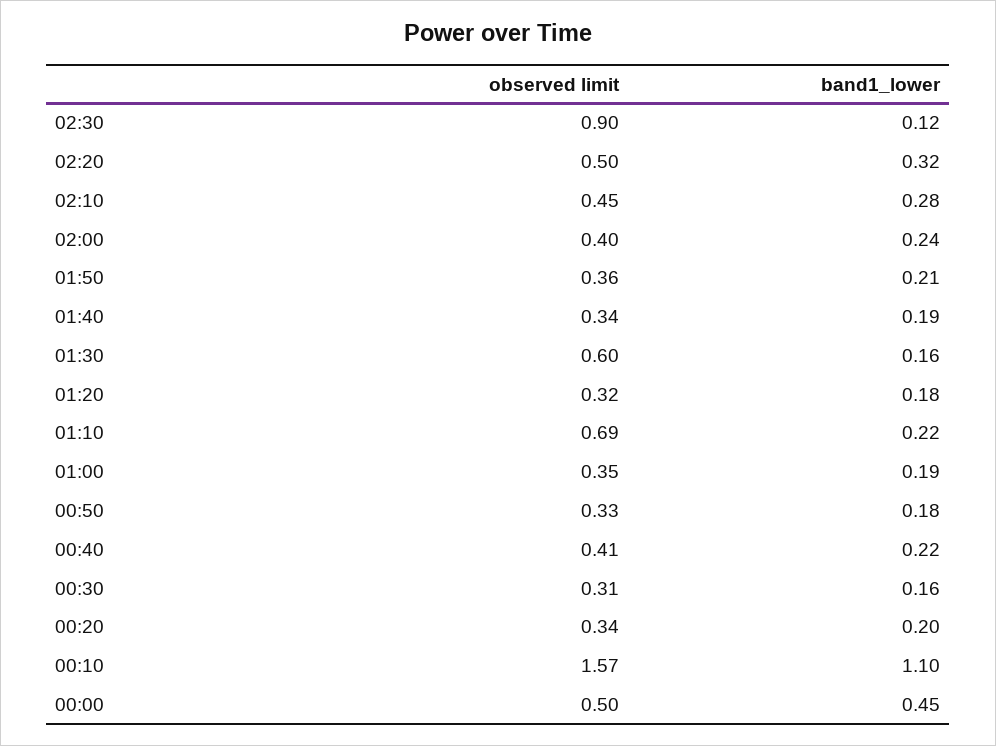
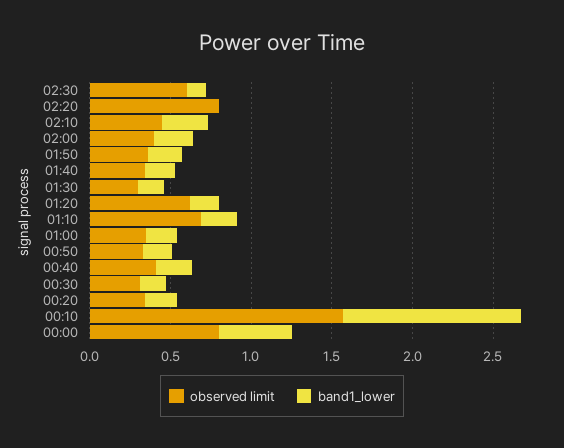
  {
    "observed limit": {
-     "02:30": 0.9,
+     "02:30": 0.6,
-     "02:20": 0.5,
+     "02:20": 0.8,
      "02:10": 0.45,
      "02:00": 0.4,
      "01:50": 0.36,
      "01:40": 0.34,
-     "01:30": 0.6,
+     "01:30": 0.3,
-     "01:20": 0.32,
+     "01:20": 0.6,
      "01:10": 0.69,
      "01:00": 0.35,
      "00:50": 0.33,
      "00:40": 0.41,
      "00:30": 0.31,
      "00:20": 0.34,
      "00:10": 1.57,
-     "00:00": 0.5
+     "00:00": 0.8
    },
    "band1_lower": {
      "02:30": 0.12,
-     "02:20": 0.32,
+     "02:20": 0,
      "02:10": 0.28,
      "02:00": 0.24,
      "01:50": 0.21,
      "01:40": 0.19,
      "01:30": 0.16,
      "01:20": 0.18,
      "01:10": 0.22,
      "01:00": 0.19,
      "00:50": 0.18,
      "00:40": 0.22,
      "00:30": 0.16,
      "00:20": 0.2,
      "00:10": 1.1,
      "00:00": 0.45
    }
  }

